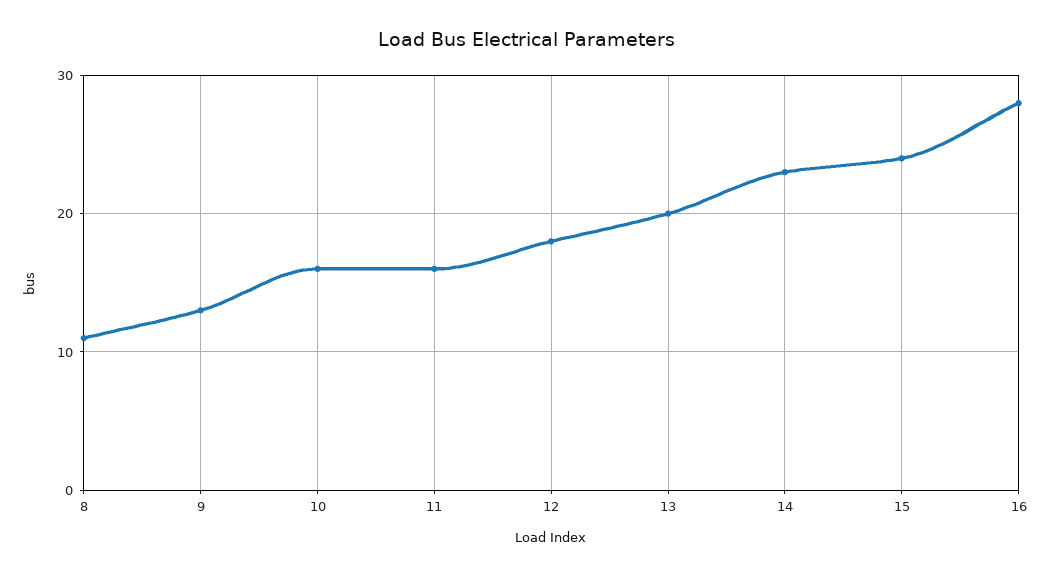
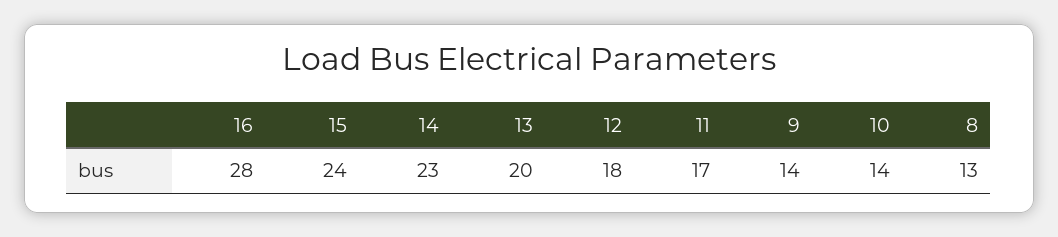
  {
-   "8": 11,
+   "8": 13,
-   "9": 13,
+   "9": 14,
-   "10": 16,
+   "10": 14,
-   "11": 16,
+   "11": 17,
    "12": 18,
    "13": 20,
    "14": 23,
    "15": 24,
    "16": 28
  }

